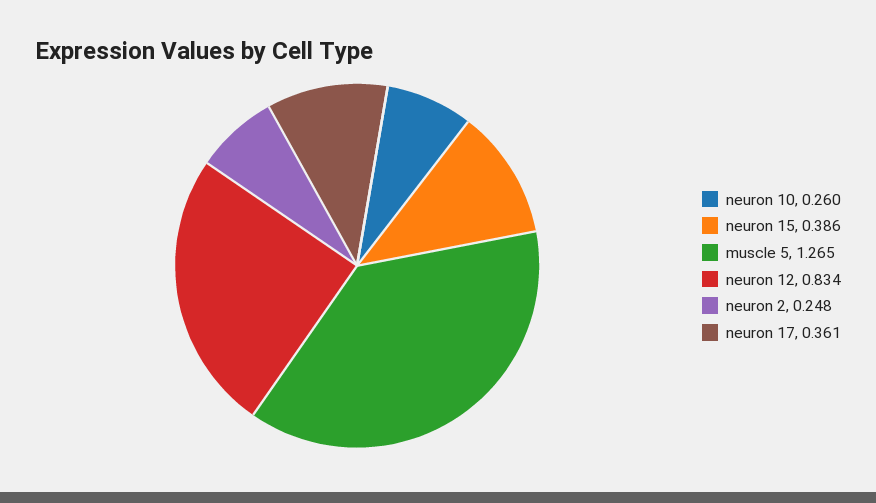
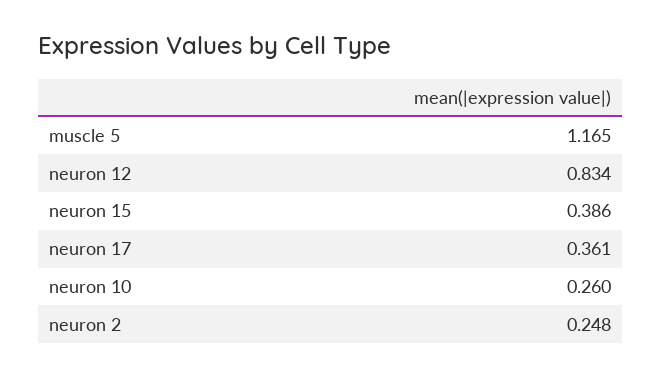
  {
    "neuron 10": 0.26,
    "neuron 15": 0.386,
-   "muscle 5": 1.265,
+   "muscle 5": 1.165,
    "neuron 12": 0.834,
    "neuron 2": 0.248,
    "neuron 17": 0.361
  }

